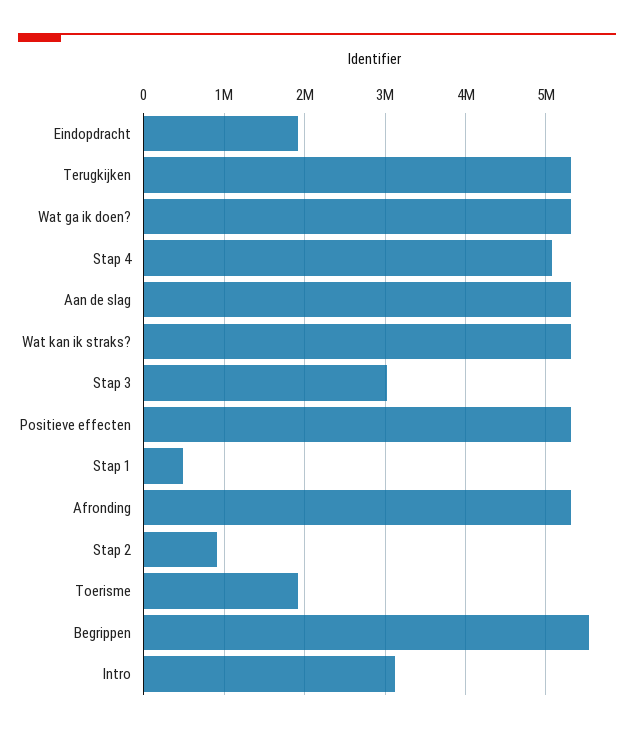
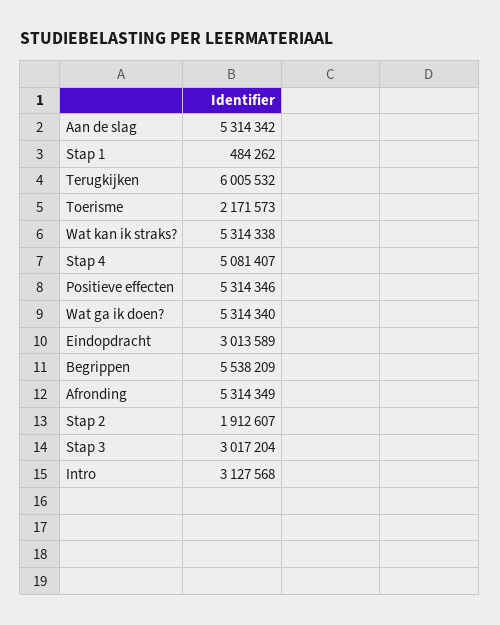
  {
-   "Eindopdracht": 1900000,
+   "Eindopdracht": 3013589,
-   "Terugkijken": 5300000,
+   "Terugkijken": 6005532,
    "Wat ga ik doen?": 5314340,
    "Stap 4": 5081407,
    "Aan de slag": 5314342,
    "Wat kan ik straks?": 5314338,
    "Stap 3": 3017204,
    "Positieve effecten": 5314346,
    "Stap 1": 484262,
    "Afronding": 5314349,
-   "Stap 2": 900000,
+   "Stap 2": 1912607,
-   "Toerisme": 1900000,
+   "Toerisme": 2171573,
    "Begrippen": 5538209,
    "Intro": 3127568
  }

